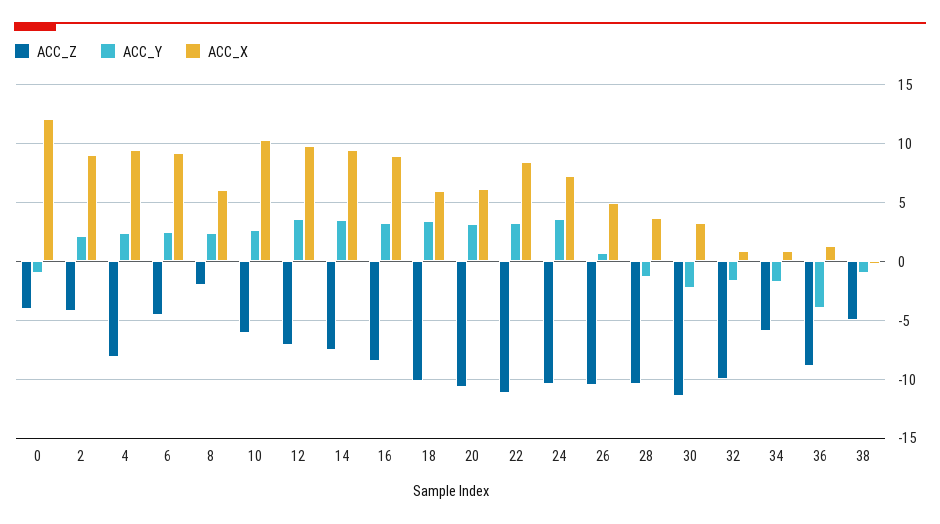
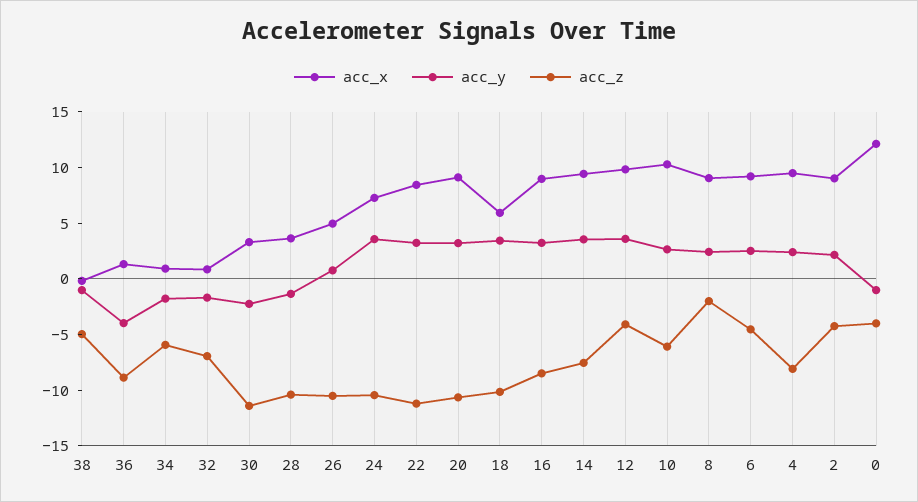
  {
    "ACC_Z": {
      "0": -4,
      "2": -4,
      "4": -8,
      "6": -5,
      "8": -2,
      "10": -6,
-     "12": -7,
+     "12": -4,
      "14": -8,
      "16": -8,
      "18": -10,
      "20": -11,
      "22": -11,
      "24": -10,
      "26": -10,
      "28": -10,
      "30": -11,
-     "32": -10,
+     "32": -7,
      "34": -6,
      "36": -9,
      "38": -5
    },
    "ACC_Y": {
      "0": -1,
      "2": 2,
      "4": 2,
      "6": 3,
      "8": 2,
      "10": 3,
      "12": 4,
      "14": 4,
      "16": 3,
      "18": 3,
      "20": 3,
      "22": 3,
      "24": 4,
      "26": 1,
      "28": -1,
      "30": -2,
      "32": -2,
      "34": -2,
      "36": -4,
      "38": -1
    },
    "ACC_X": {
      "0": 12,
      "2": 9,
      "4": 10,
      "6": 9,
-     "8": 6,
+     "8": 9,
      "10": 10,
      "12": 10,
      "14": 9,
      "16": 9,
      "18": 6,
-     "20": 6,
+     "20": 9,
      "22": 8,
      "24": 7,
      "26": 5,
      "28": 4,
      "30": 3,
      "32": 1,
      "34": 1,
      "36": 1,
      "38": 0
    }
  }

